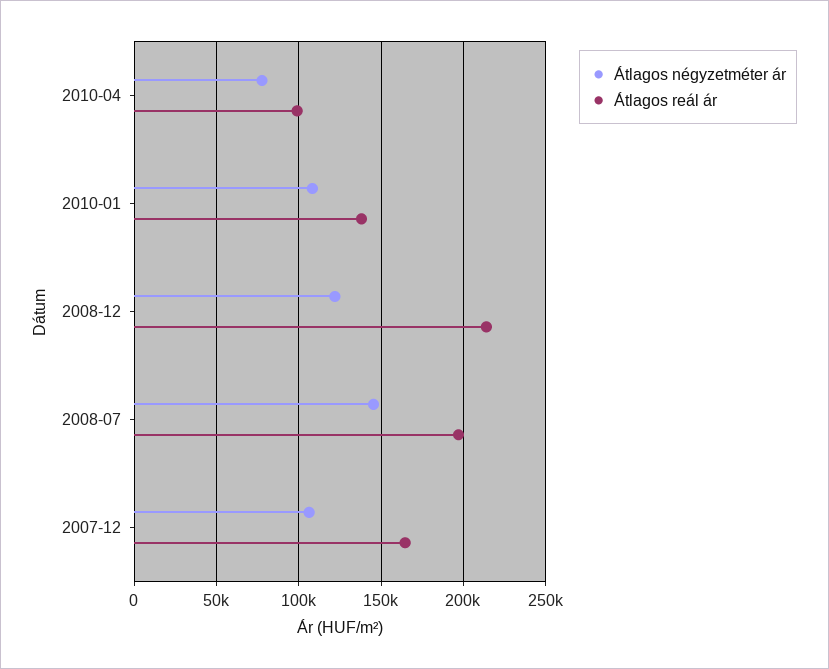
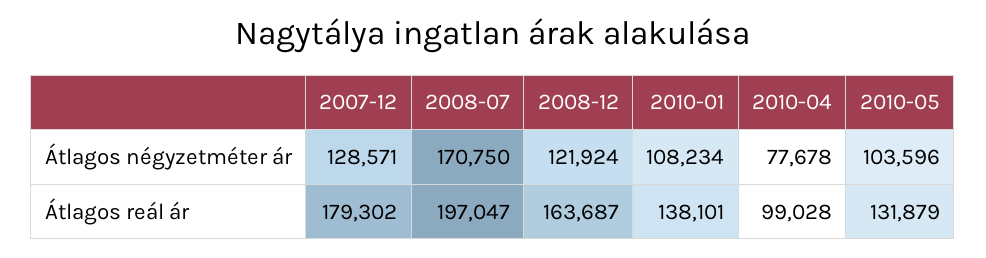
  {
    "Átlagos négyzetméter ár": {
      "2010-04": 77678,
      "2010-01": 108234,
      "2008-12": 121924,
-     "2008-07": 145000,
+     "2008-07": 170750,
-     "2007-12": 105000
+     "2007-12": 128571,
+     "2010-05": 103596
    },
    "Átlagos reál ár": {
      "2010-04": 99028,
      "2010-01": 138101,
-     "2008-12": 215000,
+     "2008-12": 163687,
      "2008-07": 197047,
-     "2007-12": 165000
+     "2007-12": 179302,
+     "2010-05": 131879
    }
  }

